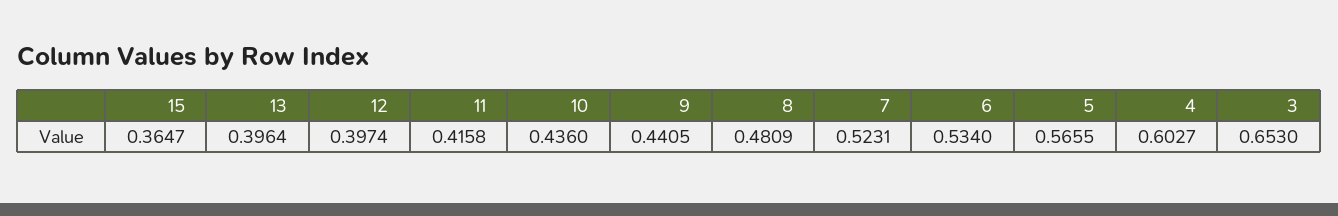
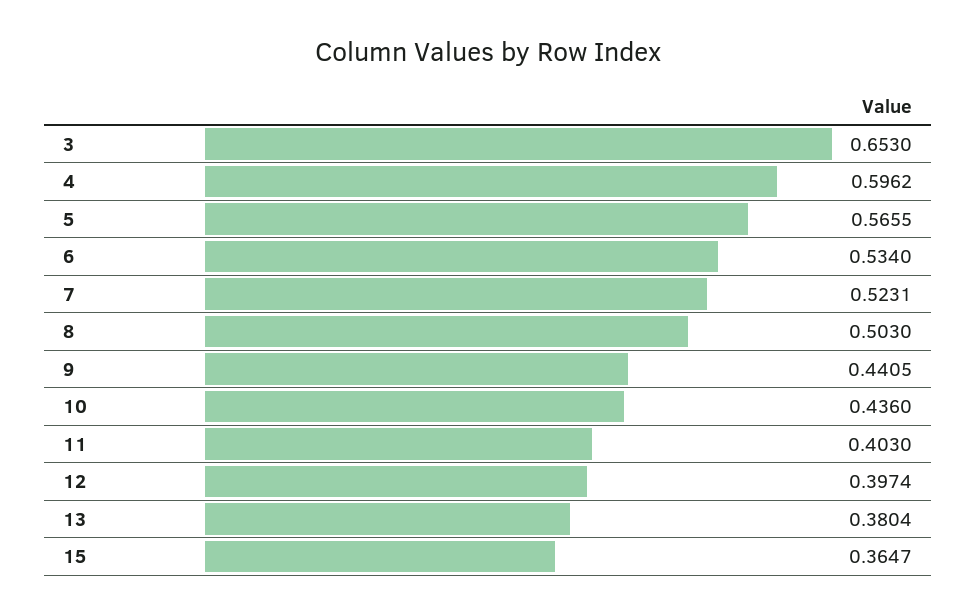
  {
    "15": 0.3647,
-   "13": 0.3964,
+   "13": 0.3804,
    "12": 0.3974,
-   "11": 0.4158,
+   "11": 0.403,
    "10": 0.436,
    "9": 0.4405,
-   "8": 0.4809,
+   "8": 0.503,
    "7": 0.5231,
    "6": 0.534,
    "5": 0.5655,
-   "4": 0.6027,
+   "4": 0.5962,
    "3": 0.653
  }

